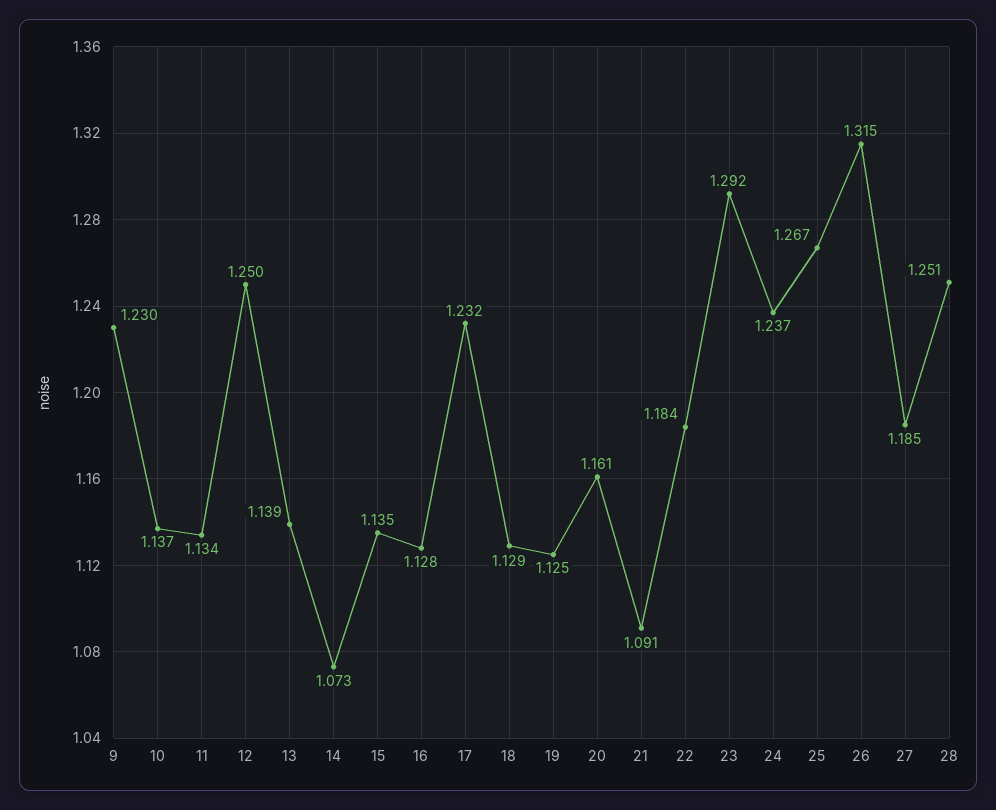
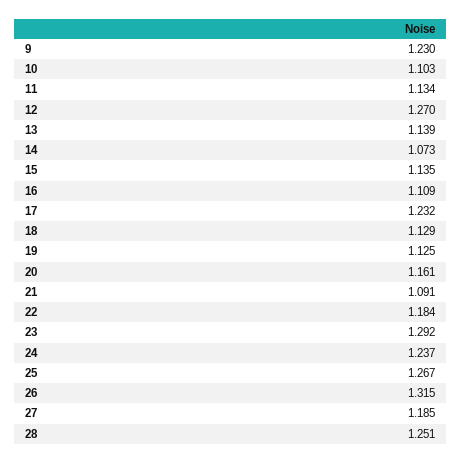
  {
    "9": 1.23,
-   "10": 1.137,
+   "10": 1.103,
    "11": 1.134,
-   "12": 1.25,
+   "12": 1.27,
    "13": 1.139,
    "14": 1.073,
    "15": 1.135,
-   "16": 1.128,
+   "16": 1.109,
    "17": 1.232,
    "18": 1.129,
    "19": 1.125,
    "20": 1.161,
    "21": 1.091,
    "22": 1.184,
    "23": 1.292,
    "24": 1.237,
    "25": 1.267,
    "26": 1.315,
    "27": 1.185,
    "28": 1.251
  }

